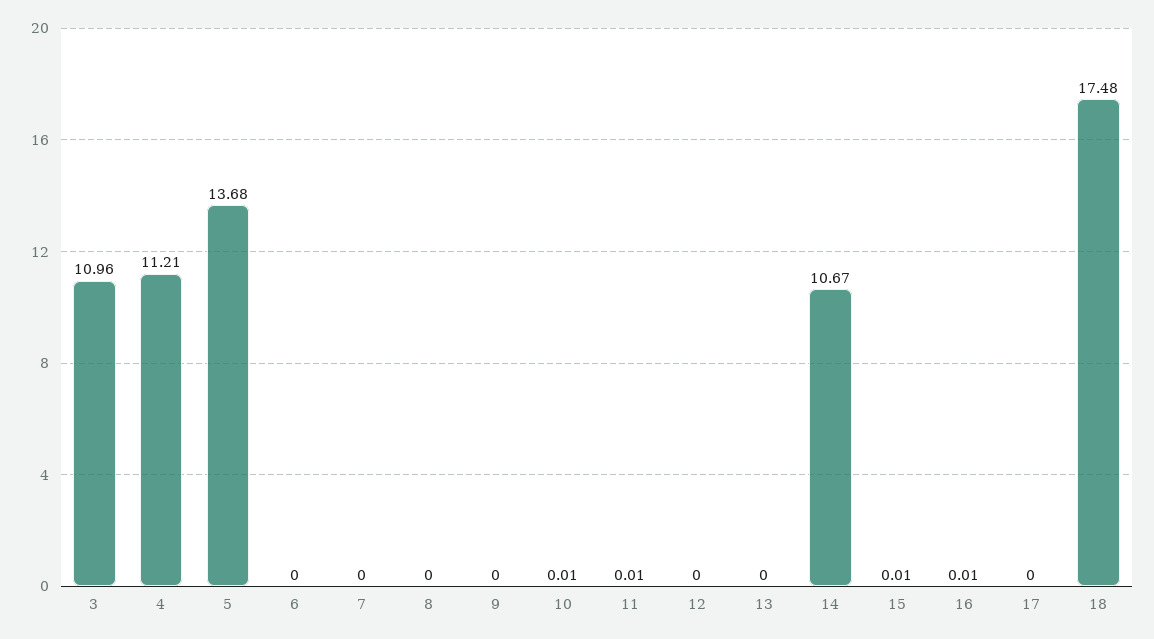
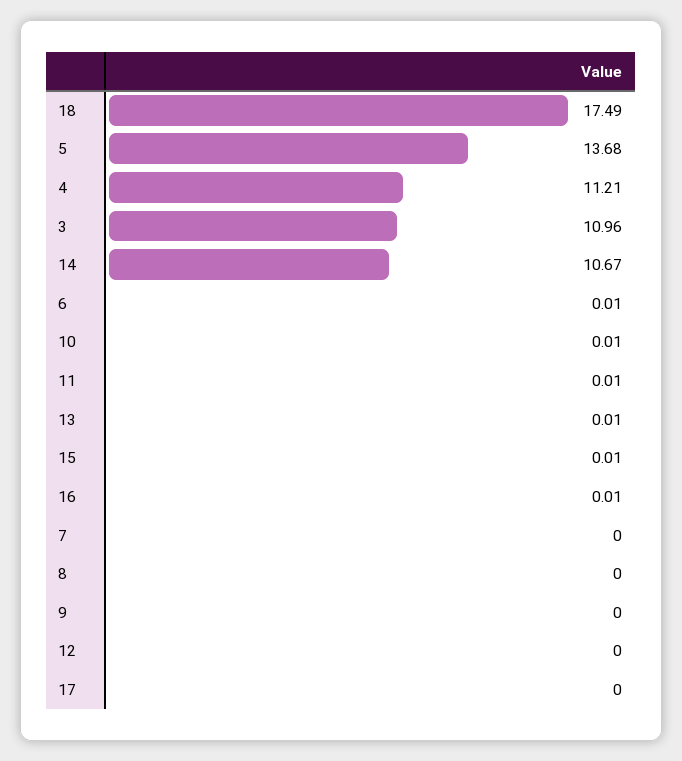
  {
    "3": 10.96,
    "4": 11.21,
    "5": 13.68,
-   "6": 0,
+   "6": 0.01,
    "7": 0,
    "8": 0,
    "9": 0,
    "10": 0.01,
    "11": 0.01,
    "12": 0,
-   "13": 0,
+   "13": 0.01,
    "14": 10.67,
    "15": 0.01,
    "16": 0.01,
    "17": 0,
-   "18": 17.48
+   "18": 17.49
  }

